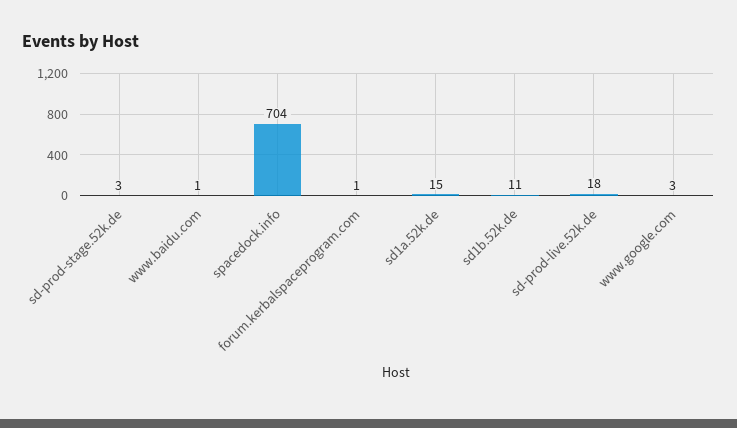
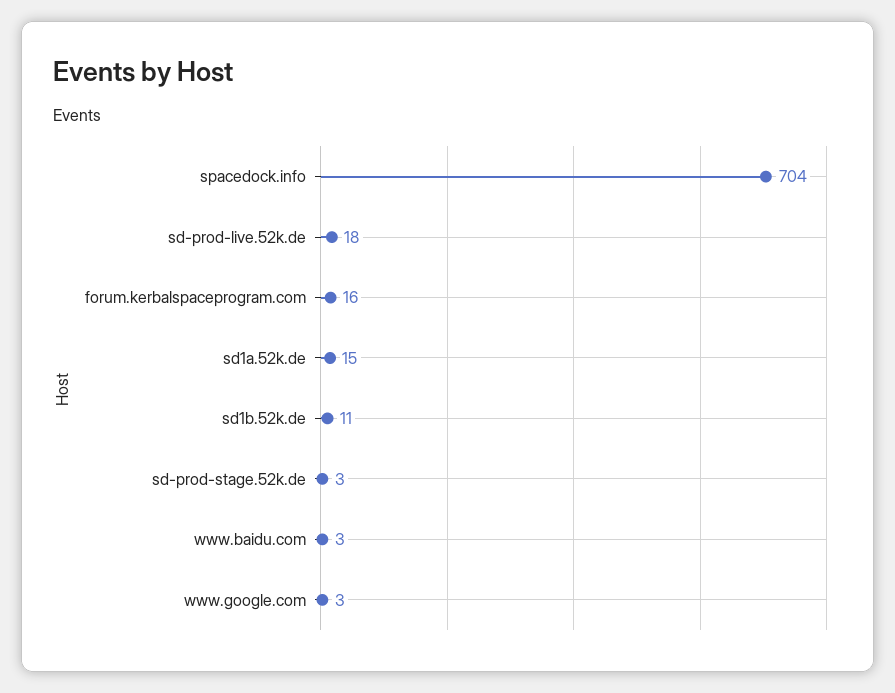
  {
    "sd-prod-stage.52k.de": 3,
-   "www.baidu.com": 1,
+   "www.baidu.com": 3,
    "spacedock.info": 704,
-   "forum.kerbalspaceprogram.com": 1,
+   "forum.kerbalspaceprogram.com": 16,
    "sd1a.52k.de": 15,
    "sd1b.52k.de": 11,
    "sd-prod-live.52k.de": 18,
    "www.google.com": 3
  }

